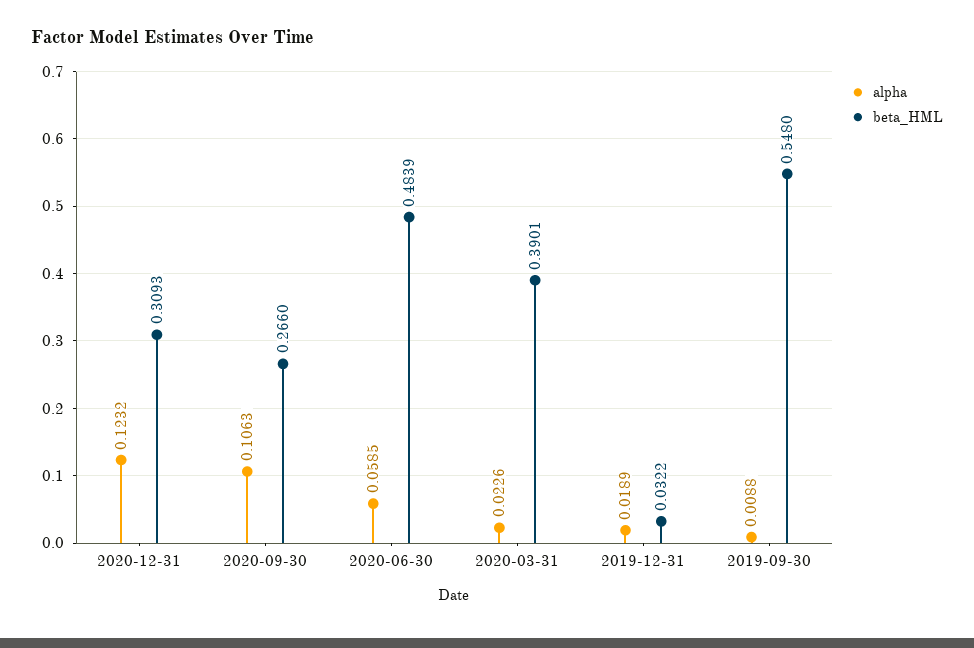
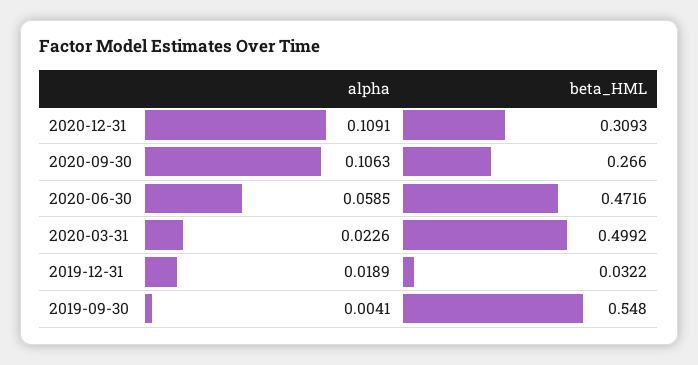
  {
    "alpha": {
-     "2020-12-31": 0.1232,
+     "2020-12-31": 0.1091,
      "2020-09-30": 0.1063,
      "2020-06-30": 0.0585,
      "2020-03-31": 0.0226,
      "2019-12-31": 0.0189,
-     "2019-09-30": 0.0088
+     "2019-09-30": 0.0041
    },
    "beta_HML": {
      "2020-12-31": 0.3093,
      "2020-09-30": 0.266,
-     "2020-06-30": 0.4839,
+     "2020-06-30": 0.4716,
-     "2020-03-31": 0.3901,
+     "2020-03-31": 0.4992,
      "2019-12-31": 0.0322,
      "2019-09-30": 0.548
    }
  }

